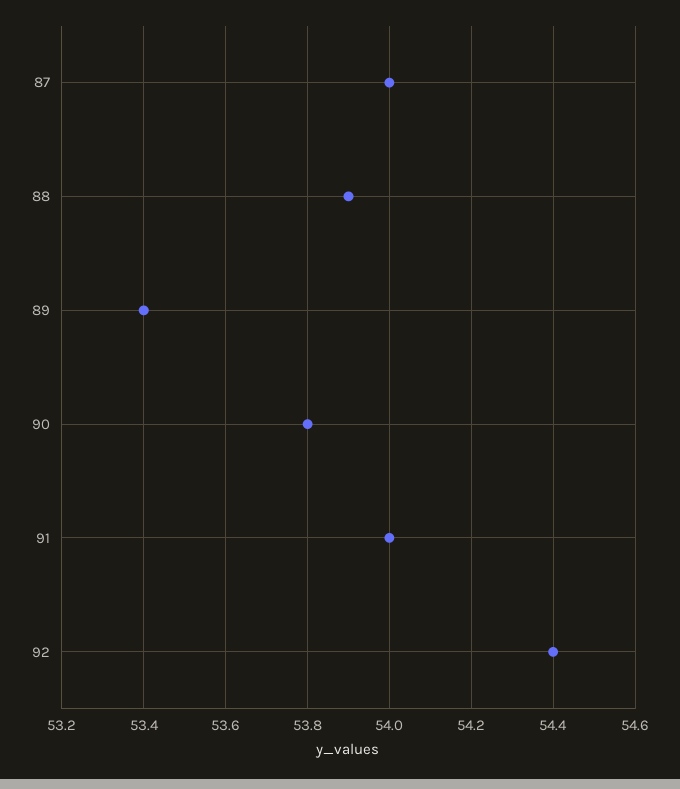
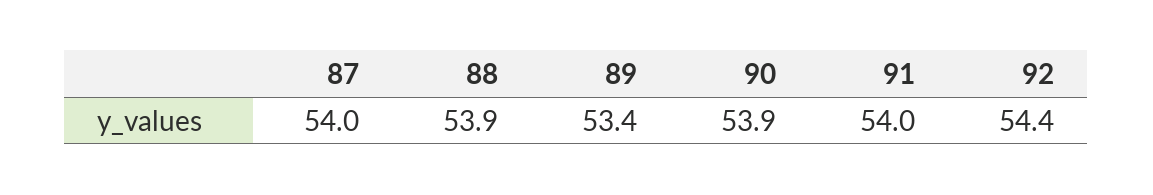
  {
    "87": 54,
    "88": 53.9,
    "89": 53.4,
-   "90": 53.8,
+   "90": 53.9,
    "91": 54,
    "92": 54.4
  }

